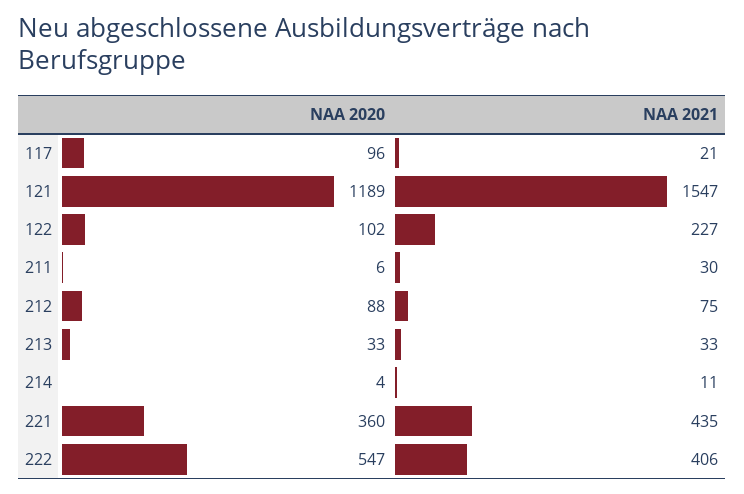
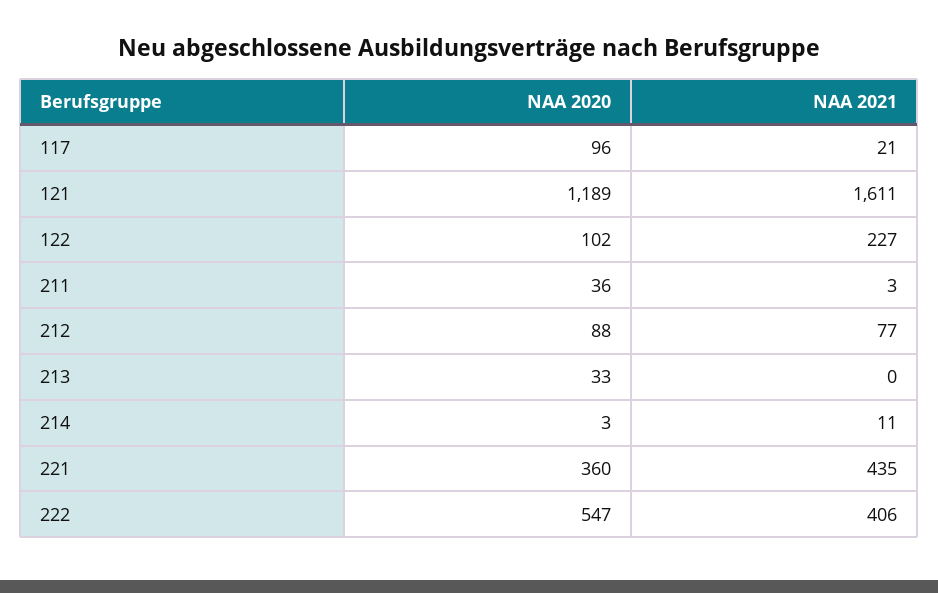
  {
    "NAA 2020": {
      "117": 96,
      "121": 1189,
      "122": 102,
-     "211": 6,
+     "211": 36,
      "212": 88,
      "213": 33,
-     "214": 4,
+     "214": 3,
      "221": 360,
      "222": 547
    },
    "NAA 2021": {
      "117": 21,
-     "121": 1547,
+     "121": 1611,
      "122": 227,
-     "211": 30,
+     "211": 3,
-     "212": 75,
+     "212": 77,
-     "213": 33,
+     "213": 0,
      "214": 11,
      "221": 435,
      "222": 406
    }
  }

